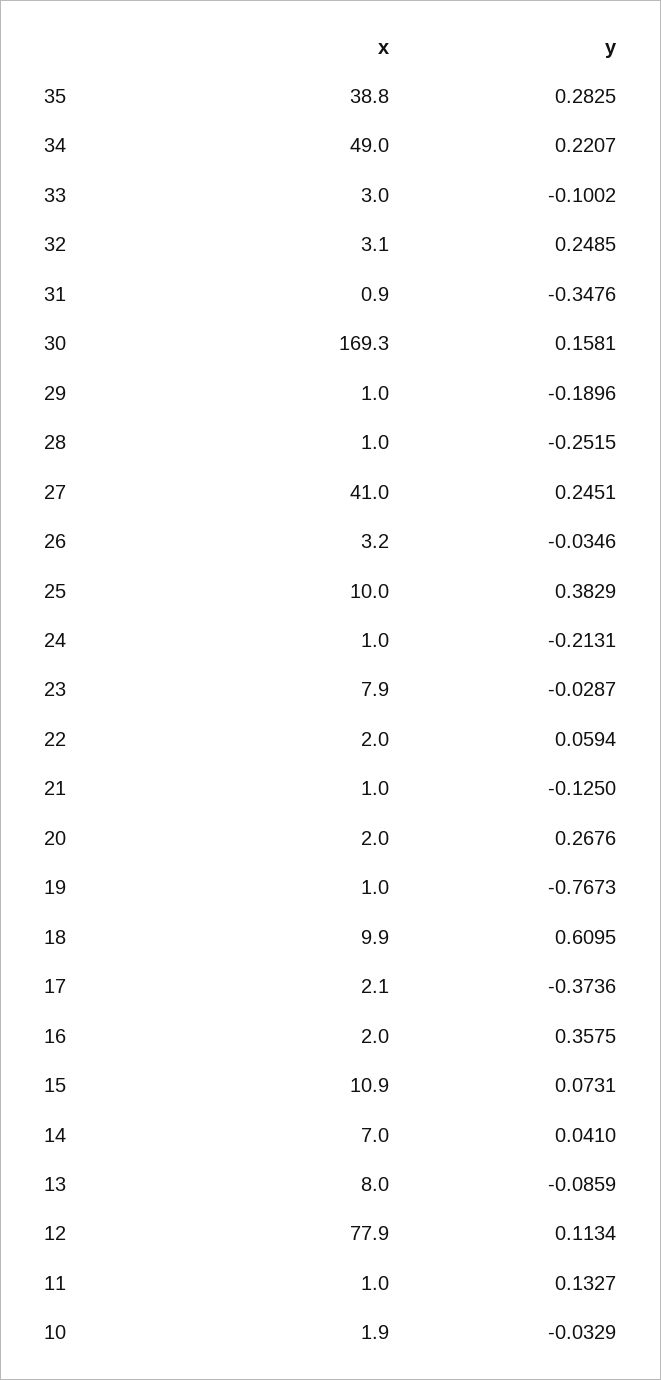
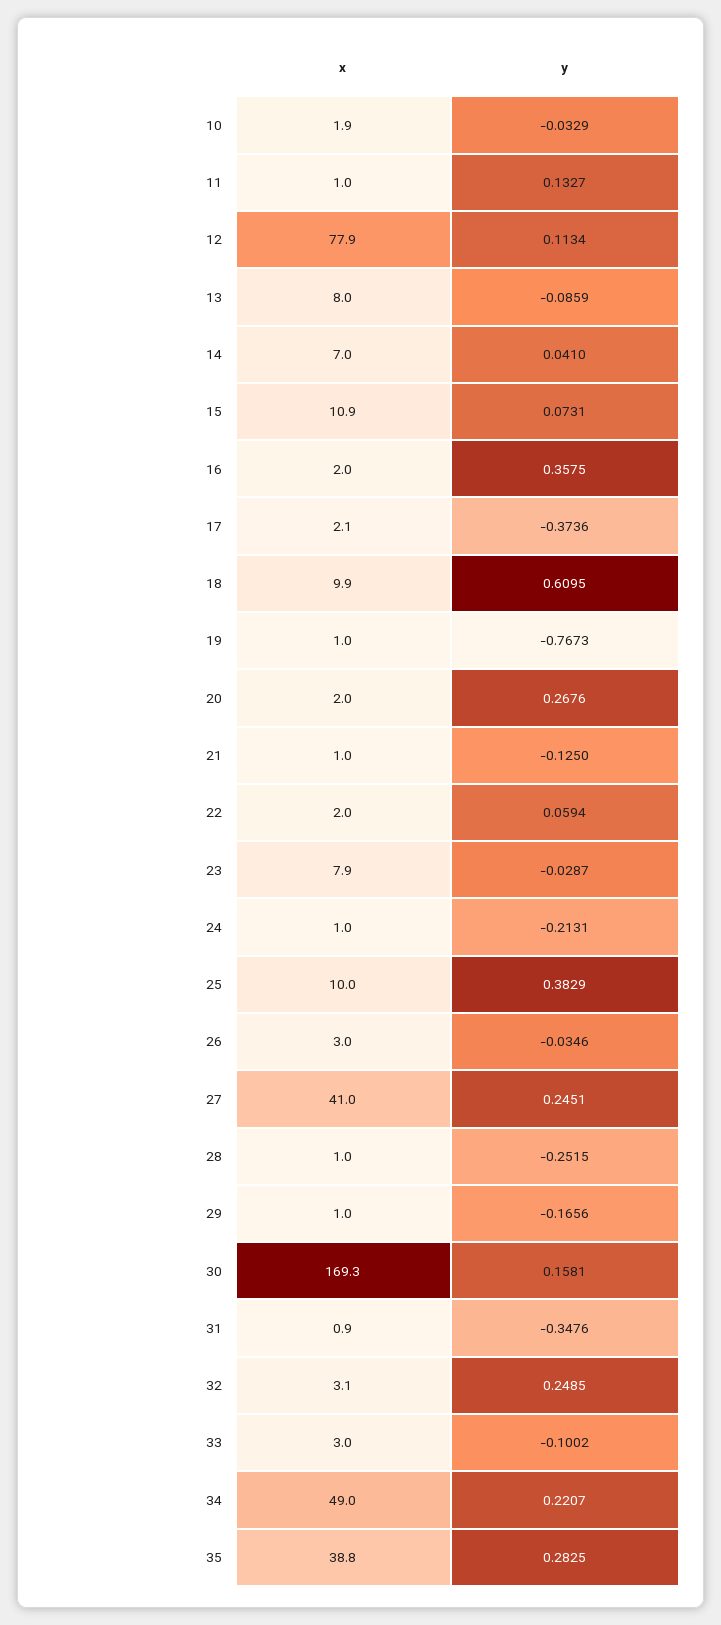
  {
    "x": {
      "35": 38.8,
      "34": 49,
      "33": 3,
      "32": 3.1,
      "31": 0.9,
      "30": 169.3,
      "29": 1,
      "28": 1,
      "27": 41,
-     "26": 3.2,
+     "26": 3,
      "25": 10,
      "24": 1,
      "23": 7.9,
      "22": 2,
      "21": 1,
      "20": 2,
      "19": 1,
      "18": 9.9,
      "17": 2.1,
      "16": 2,
      "15": 10.9,
      "14": 7,
      "13": 8,
      "12": 77.9,
      "11": 1,
      "10": 1.9
    },
    "y": {
      "35": 0.2825,
      "34": 0.2207,
      "33": -0.1002,
      "32": 0.2485,
      "31": -0.3476,
      "30": 0.1581,
-     "29": -0.1896,
+     "29": -0.1656,
      "28": -0.2515,
      "27": 0.2451,
      "26": -0.0346,
      "25": 0.3829,
      "24": -0.2131,
      "23": -0.0287,
      "22": 0.0594,
      "21": -0.125,
      "20": 0.2676,
      "19": -0.7673,
      "18": 0.6095,
      "17": -0.3736,
      "16": 0.3575,
      "15": 0.0731,
      "14": 0.041,
      "13": -0.0859,
      "12": 0.1134,
      "11": 0.1327,
      "10": -0.0329
    }
  }

